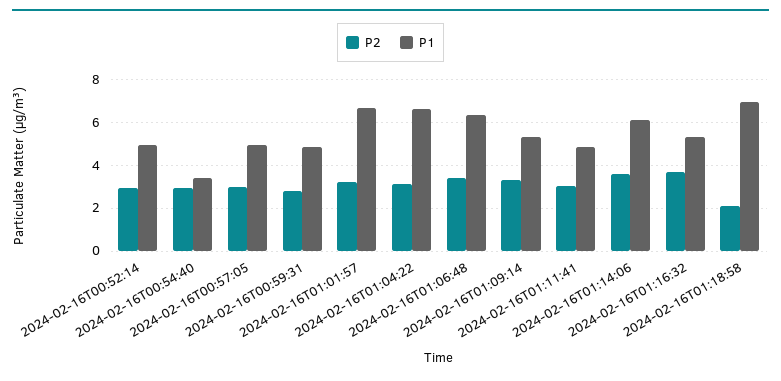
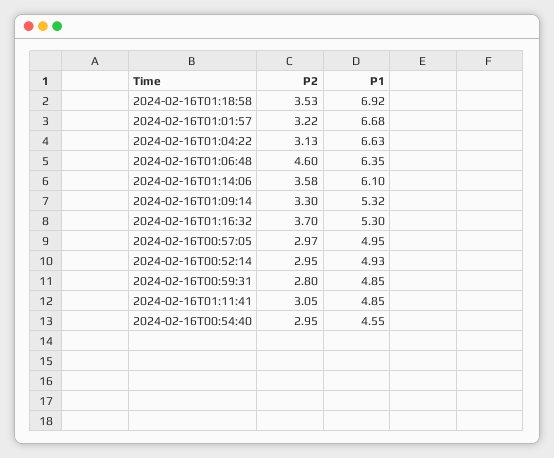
  {
    "P2": {
      "2024-02-16T00:52:14": 2.95,
      "2024-02-16T00:54:40": 2.95,
      "2024-02-16T00:57:05": 2.97,
      "2024-02-16T00:59:31": 2.8,
      "2024-02-16T01:01:57": 3.22,
      "2024-02-16T01:04:22": 3.13,
-     "2024-02-16T01:06:48": 3.5,
+     "2024-02-16T01:06:48": 4.6,
      "2024-02-16T01:09:14": 3.3,
      "2024-02-16T01:11:41": 3.05,
      "2024-02-16T01:14:06": 3.58,
      "2024-02-16T01:16:32": 3.7,
-     "2024-02-16T01:18:58": 2
+     "2024-02-16T01:18:58": 3.53
    },
    "P1": {
      "2024-02-16T00:52:14": 4.93,
-     "2024-02-16T00:54:40": 3.5,
+     "2024-02-16T00:54:40": 4.55,
      "2024-02-16T00:57:05": 4.95,
      "2024-02-16T00:59:31": 4.85,
      "2024-02-16T01:01:57": 6.68,
      "2024-02-16T01:04:22": 6.63,
      "2024-02-16T01:06:48": 6.35,
      "2024-02-16T01:09:14": 5.32,
      "2024-02-16T01:11:41": 4.85,
      "2024-02-16T01:14:06": 6.1,
      "2024-02-16T01:16:32": 5.3,
      "2024-02-16T01:18:58": 6.92
    }
  }

